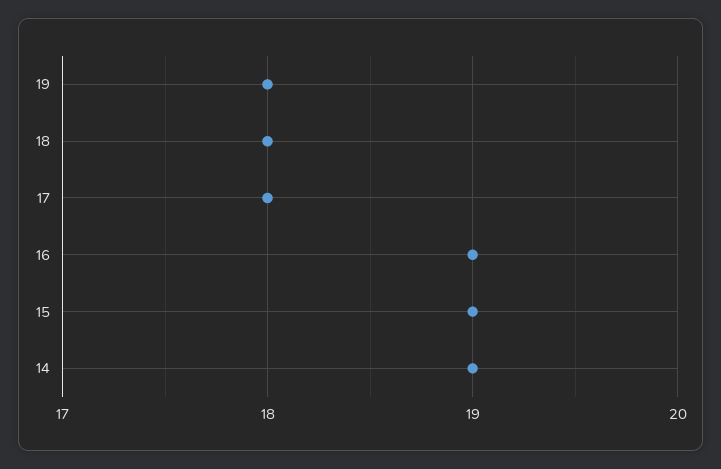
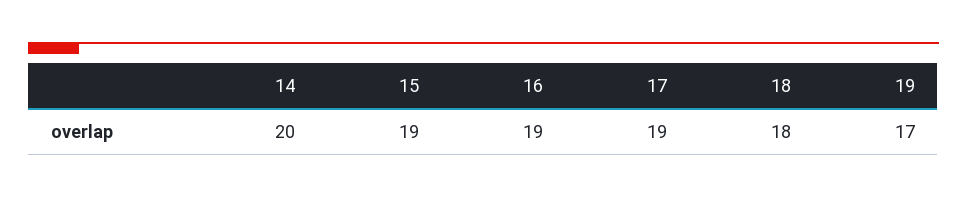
  {
-   "19": 18,
+   "19": 17,
    "18": 18,
-   "17": 18,
+   "17": 19,
    "16": 19,
    "15": 19,
-   "14": 19
+   "14": 20
  }

